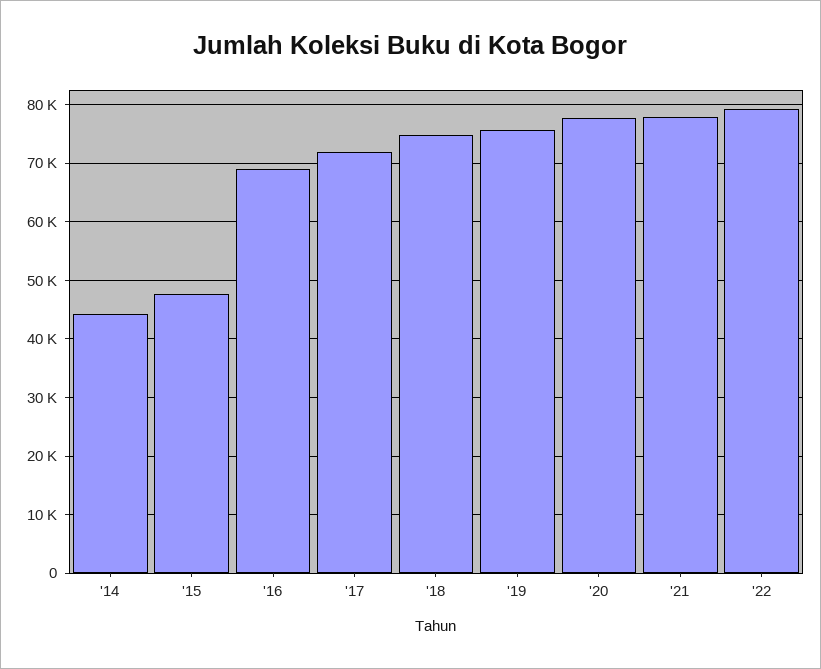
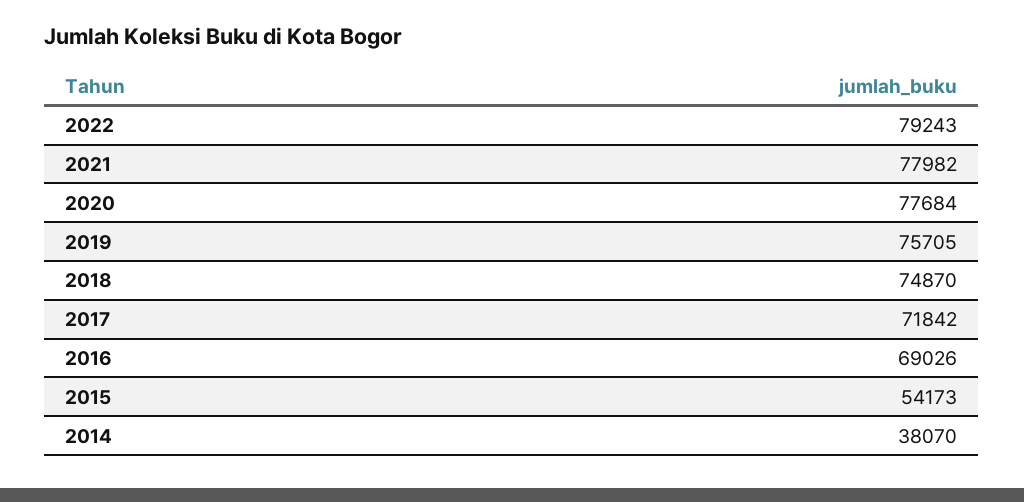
  {
-   "'14": 44000,
+   "'14": 38070,
-   "'15": 48000,
+   "'15": 54173,
    "'16": 69026,
    "'17": 71842,
    "'18": 74870,
    "'19": 75705,
    "'20": 77684,
    "'21": 77982,
    "'22": 79243
  }

